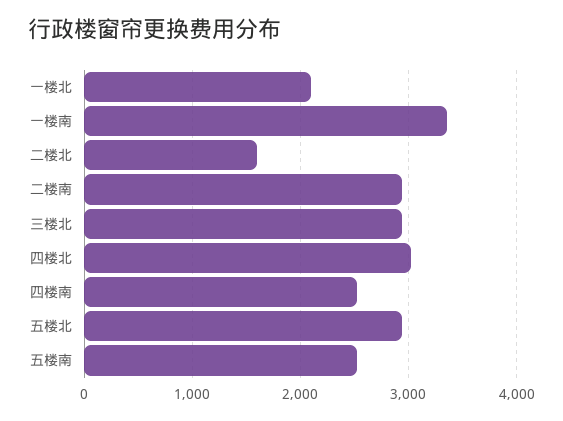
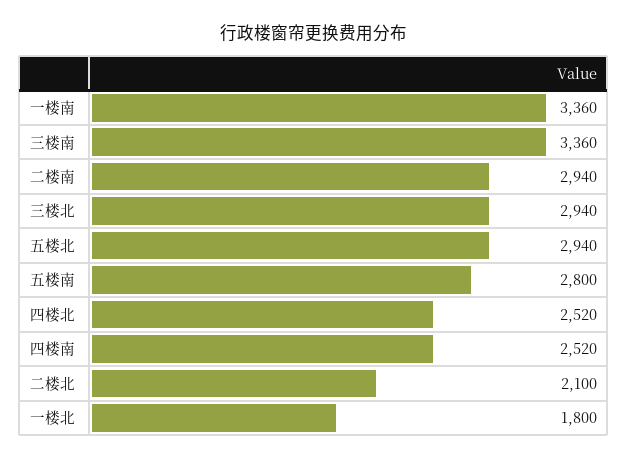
  {
-   "一楼北": 2100,
+   "一楼北": 1800,
    "一楼南": 3360,
-   "二楼北": 1600,
+   "二楼北": 2100,
    "二楼南": 2940,
    "三楼北": 2940,
-   "四楼北": 3000,
+   "四楼北": 2520,
    "四楼南": 2520,
    "五楼北": 2940,
-   "五楼南": 2500
+   "五楼南": 2800,
+   "三楼南": 3360
  }

